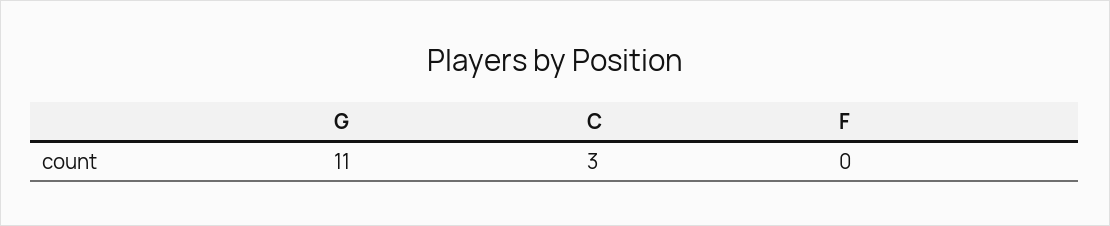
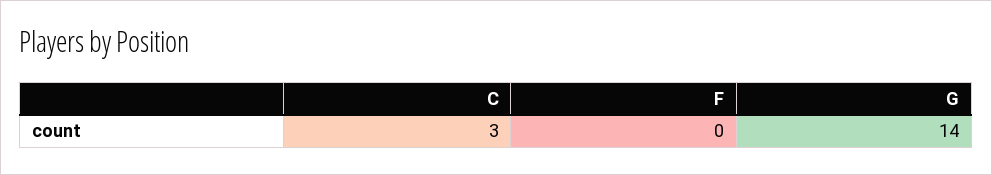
  {
-   "G": 11,
+   "G": 14,
    "C": 3,
    "F": 0
  }

